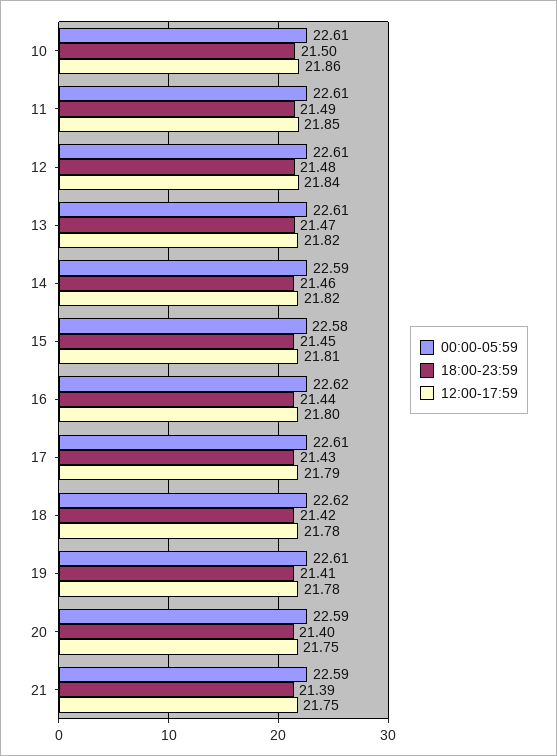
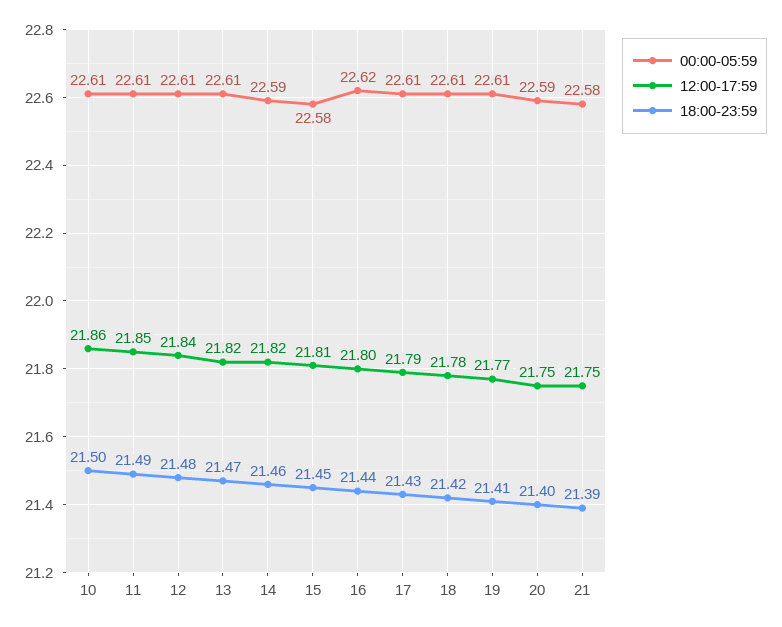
  {
    "00:00-05:59": {
      "10": 22.61,
      "11": 22.61,
      "12": 22.61,
      "13": 22.61,
      "14": 22.59,
      "15": 22.58,
      "16": 22.62,
      "17": 22.61,
-     "18": 22.62,
+     "18": 22.61,
      "19": 22.61,
      "20": 22.59,
-     "21": 22.59
+     "21": 22.58
    },
    "18:00-23:59": {
      "10": 21.5,
      "11": 21.49,
      "12": 21.48,
      "13": 21.47,
      "14": 21.46,
      "15": 21.45,
      "16": 21.44,
      "17": 21.43,
      "18": 21.42,
      "19": 21.41,
      "20": 21.4,
      "21": 21.39
    },
    "12:00-17:59": {
      "10": 21.86,
      "11": 21.85,
      "12": 21.84,
      "13": 21.82,
      "14": 21.82,
      "15": 21.81,
      "16": 21.8,
      "17": 21.79,
      "18": 21.78,
-     "19": 21.78,
+     "19": 21.77,
      "20": 21.75,
      "21": 21.75
    }
  }

